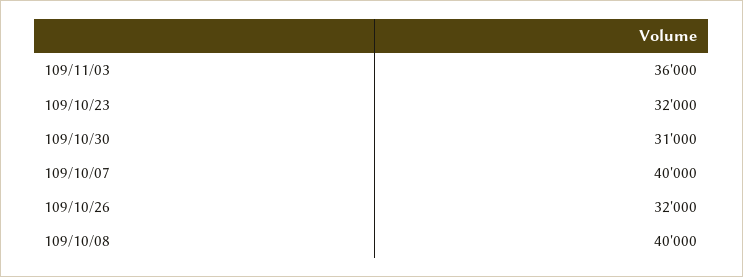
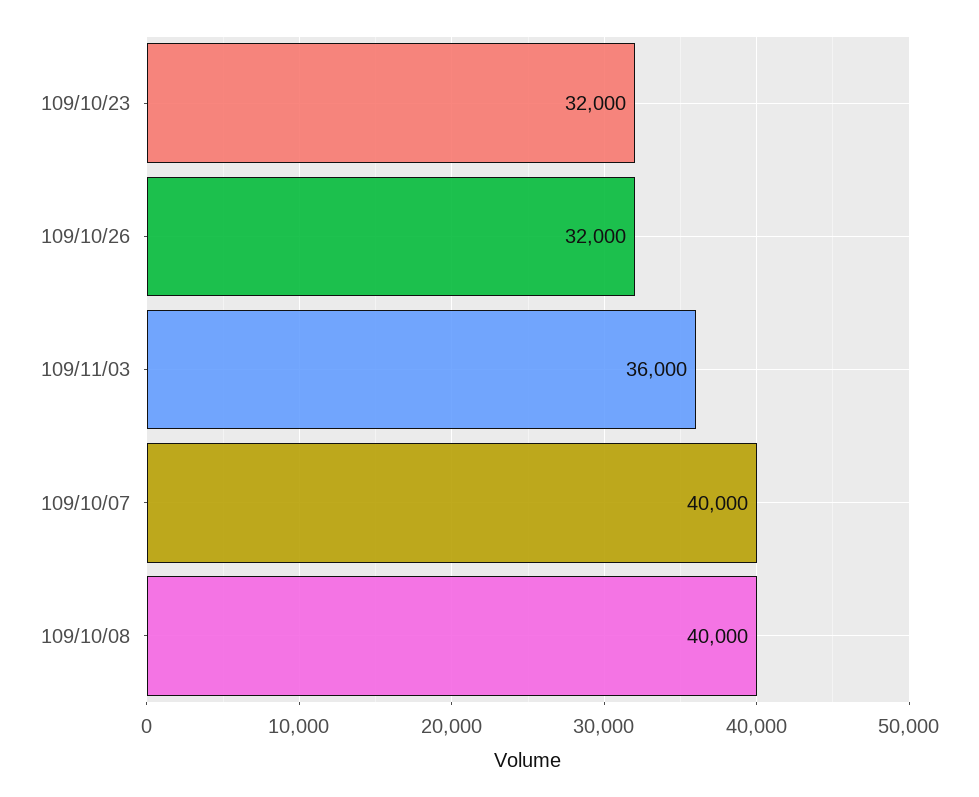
  {
    "109/11/03": 36000,
    "109/10/23": 32000,
-   "109/10/30": 31000,
    "109/10/07": 40000,
    "109/10/26": 32000,
    "109/10/08": 40000
  }

